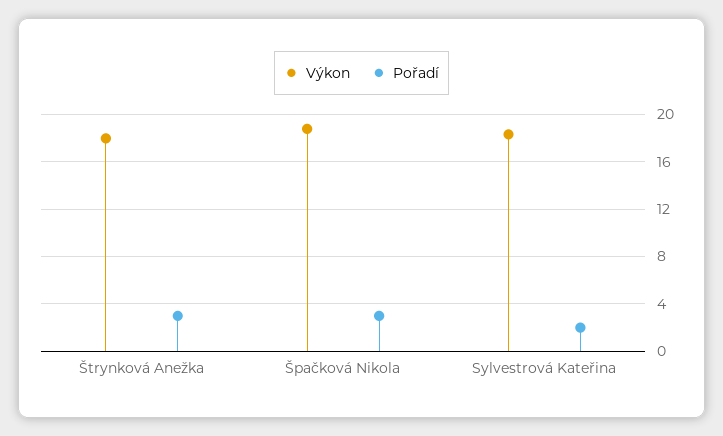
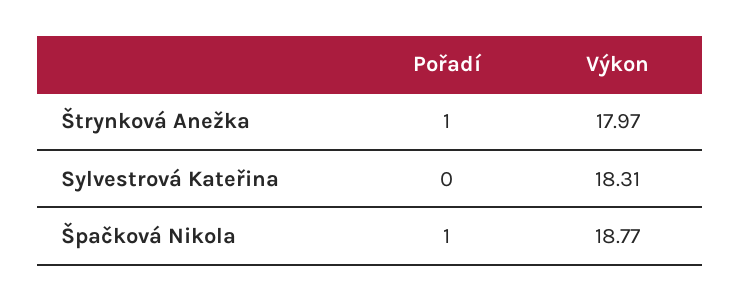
  {
    "Výkon": {
      "Štrynková Anežka": 17.97,
      "Špačková Nikola": 18.77,
      "Sylvestrová Kateřina": 18.31
    },
    "Pořadí": {
-     "Štrynková Anežka": 3,
+     "Štrynková Anežka": 1,
-     "Špačková Nikola": 3,
+     "Špačková Nikola": 1,
-     "Sylvestrová Kateřina": 2
+     "Sylvestrová Kateřina": 0
    }
  }

